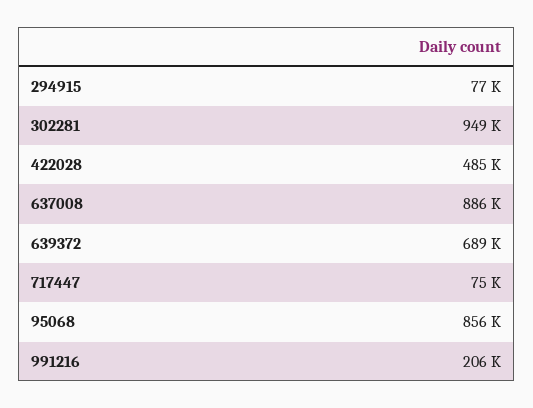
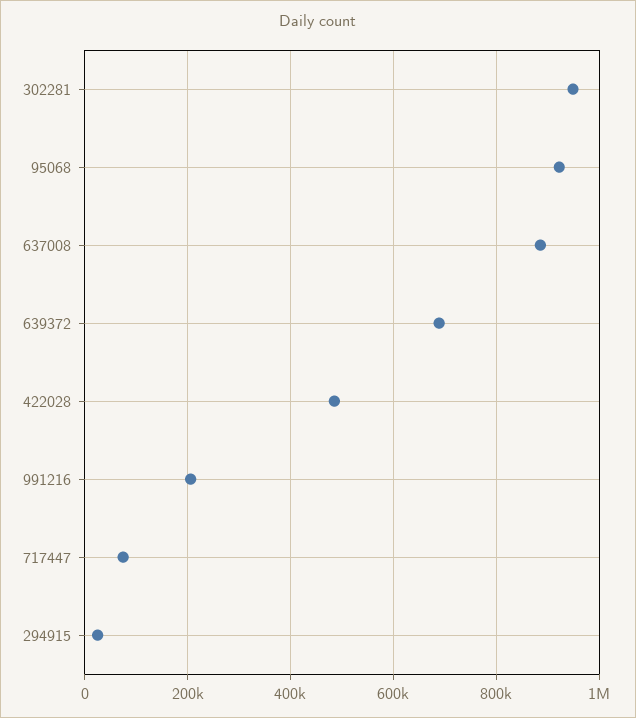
  {
-   "294915": 77000,
+   "294915": 20000,
    "302281": 949000,
    "422028": 485000,
    "637008": 886000,
    "639372": 689000,
    "717447": 75000,
-   "95068": 856000,
+   "95068": 920000,
    "991216": 206000
  }

